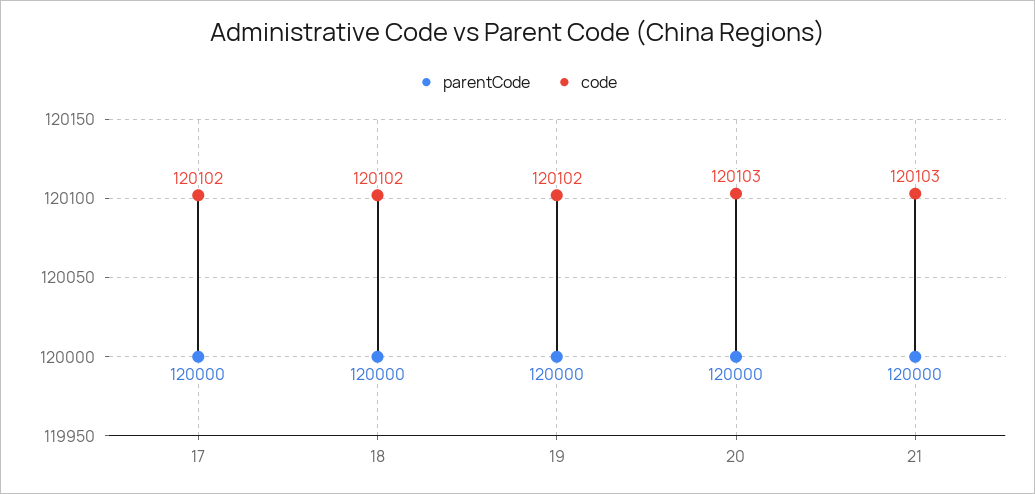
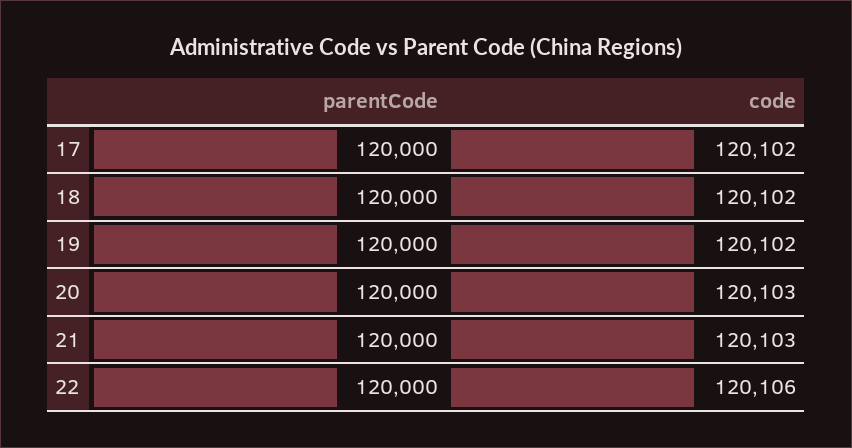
  {
    "parentCode": {
      "17": 120000,
      "18": 120000,
      "19": 120000,
      "20": 120000,
-     "21": 120000
+     "21": 120000,
+     "22": 120000
    },
    "code": {
      "17": 120102,
      "18": 120102,
      "19": 120102,
      "20": 120103,
-     "21": 120103
+     "21": 120103,
+     "22": 120106
    }
  }

